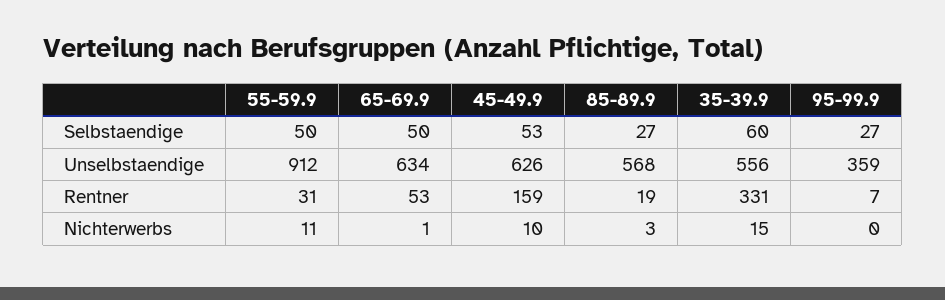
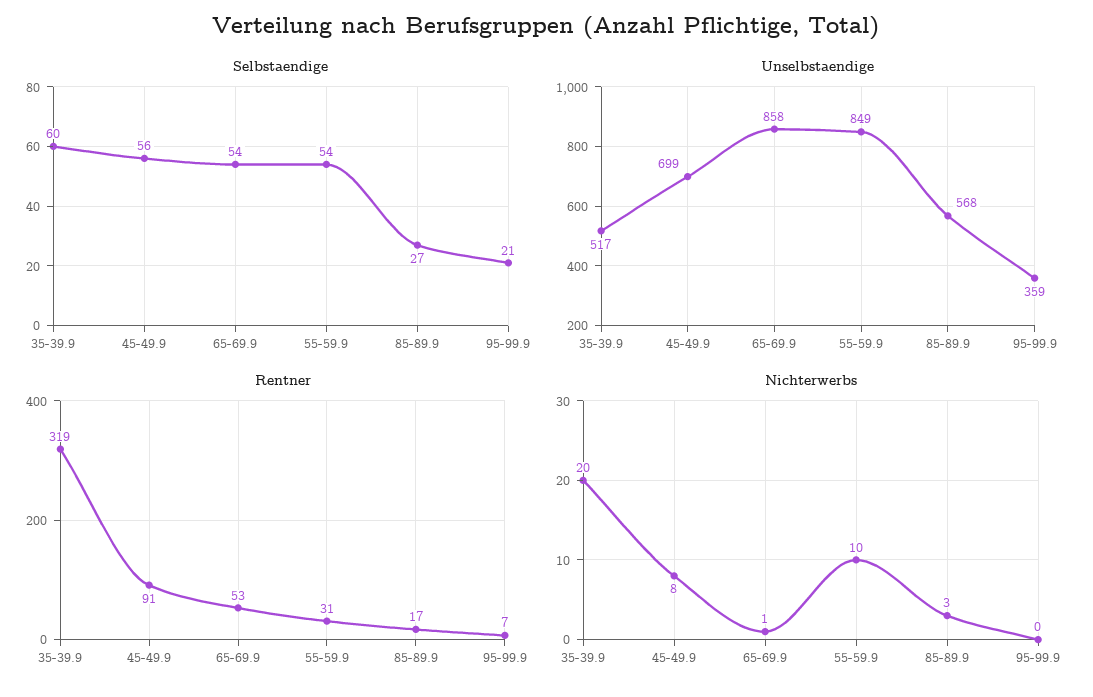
  {
    "Selbstaendige": {
-     "55-59.9": 50,
+     "55-59.9": 54,
-     "65-69.9": 50,
+     "65-69.9": 54,
-     "45-49.9": 53,
+     "45-49.9": 56,
      "85-89.9": 27,
      "35-39.9": 60,
-     "95-99.9": 27
+     "95-99.9": 21
    },
    "Unselbstaendige": {
-     "55-59.9": 912,
+     "55-59.9": 849,
-     "65-69.9": 634,
+     "65-69.9": 858,
-     "45-49.9": 626,
+     "45-49.9": 699,
      "85-89.9": 568,
-     "35-39.9": 556,
+     "35-39.9": 517,
      "95-99.9": 359
    },
    "Rentner": {
      "55-59.9": 31,
      "65-69.9": 53,
-     "45-49.9": 159,
+     "45-49.9": 91,
-     "85-89.9": 19,
+     "85-89.9": 17,
-     "35-39.9": 331,
+     "35-39.9": 319,
      "95-99.9": 7
    },
    "Nichterwerbs": {
-     "55-59.9": 11,
+     "55-59.9": 10,
      "65-69.9": 1,
-     "45-49.9": 10,
+     "45-49.9": 8,
      "85-89.9": 3,
-     "35-39.9": 15,
+     "35-39.9": 20,
      "95-99.9": 0
    }
  }

